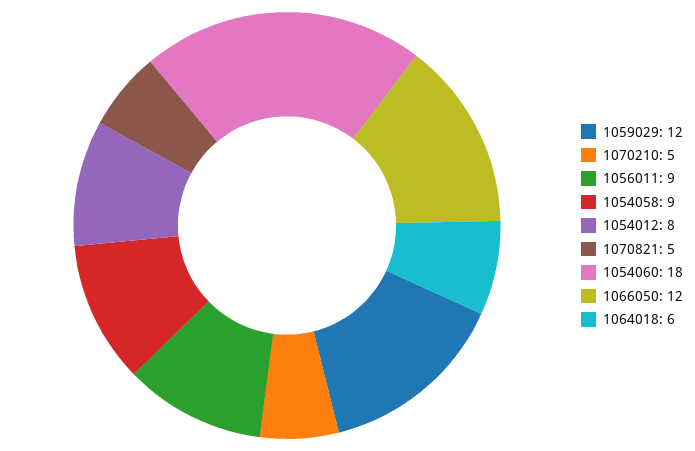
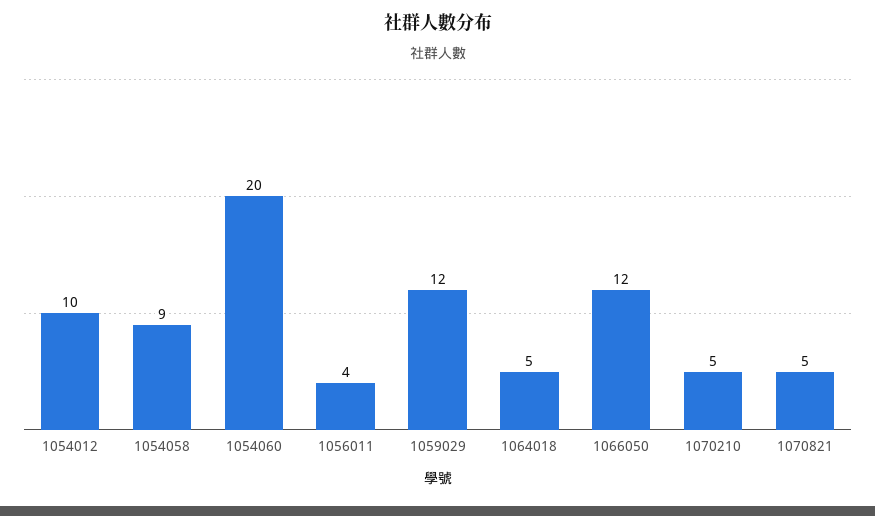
  {
    "1059029": 12,
    "1070210": 5,
-   "1056011": 9,
+   "1056011": 4,
    "1054058": 9,
-   "1054012": 8,
+   "1054012": 10,
    "1070821": 5,
-   "1054060": 18,
+   "1054060": 20,
    "1066050": 12,
-   "1064018": 6
+   "1064018": 5
  }

